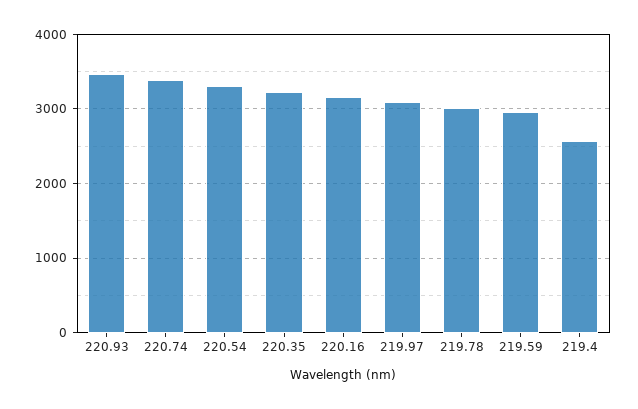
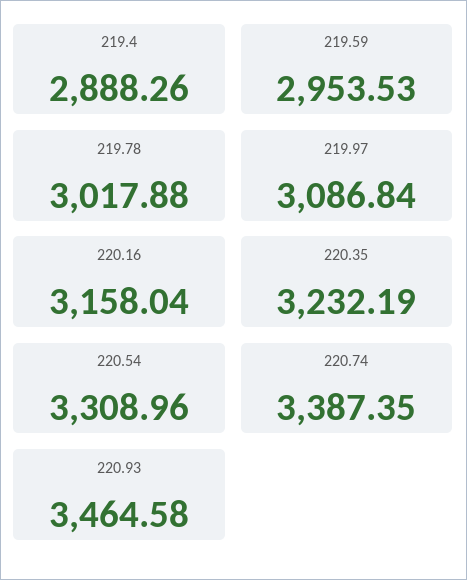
  {
    "220.93": 3464.58,
    "220.74": 3387.35,
    "220.54": 3308.96,
    "220.35": 3232.19,
    "220.16": 3158.04,
    "219.97": 3086.84,
    "219.78": 3017.88,
    "219.59": 2953.53,
-   "219.4": 2600
+   "219.4": 2888.26
  }

